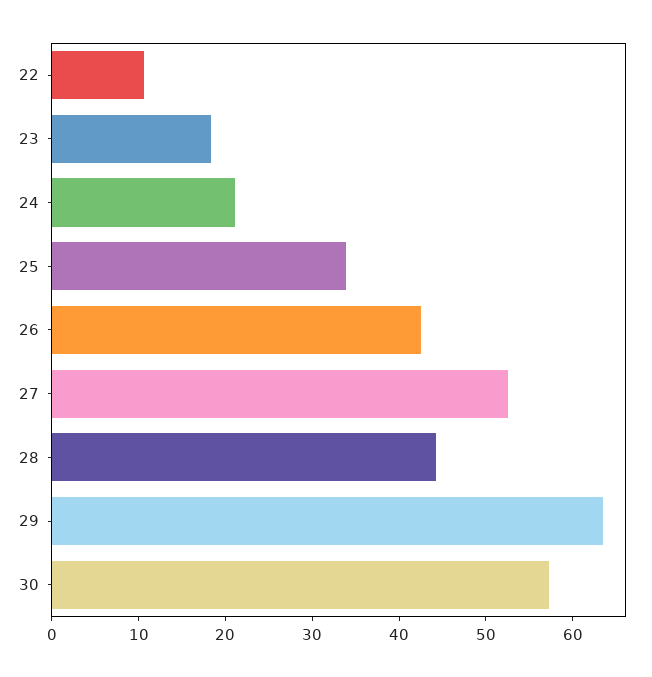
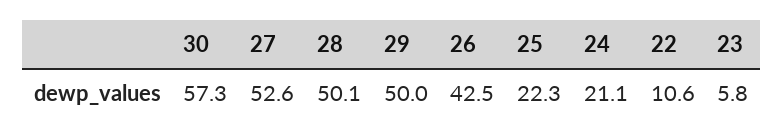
  {
    "22": 10.6,
-   "23": 18,
+   "23": 5.8,
    "24": 21.1,
-   "25": 34,
+   "25": 22.3,
    "26": 42.5,
    "27": 52.6,
-   "28": 44,
+   "28": 50.1,
-   "29": 64,
+   "29": 50,
    "30": 57.3
  }

